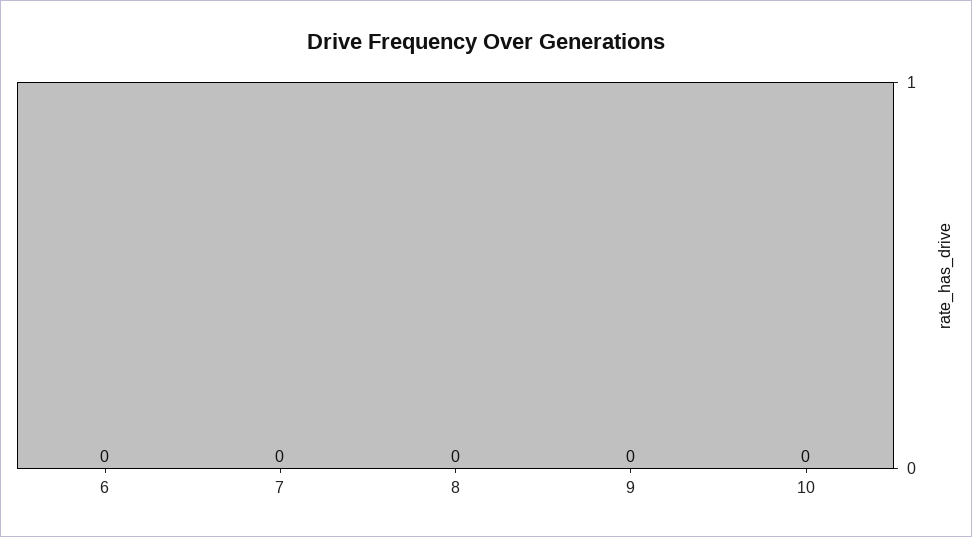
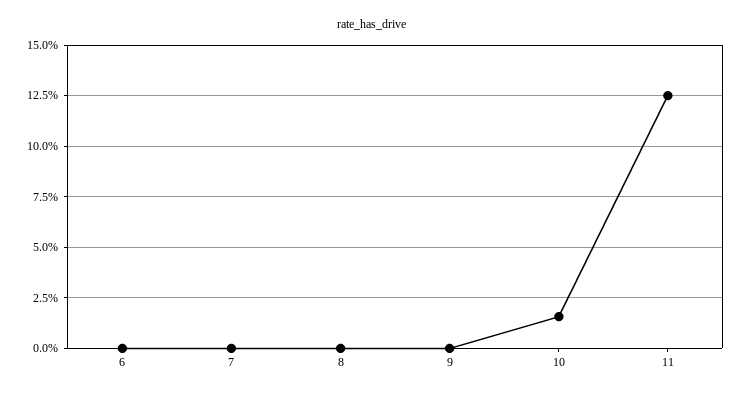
  {
    "6": 0,
    "7": 0,
    "8": 0,
    "9": 0,
-   "10": 0
+   "10": 0.015,
+   "11": 0.125
  }

